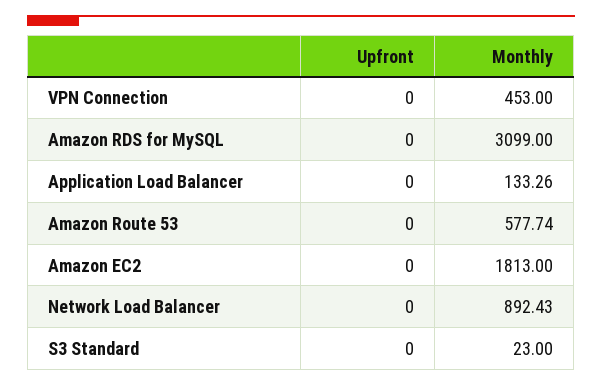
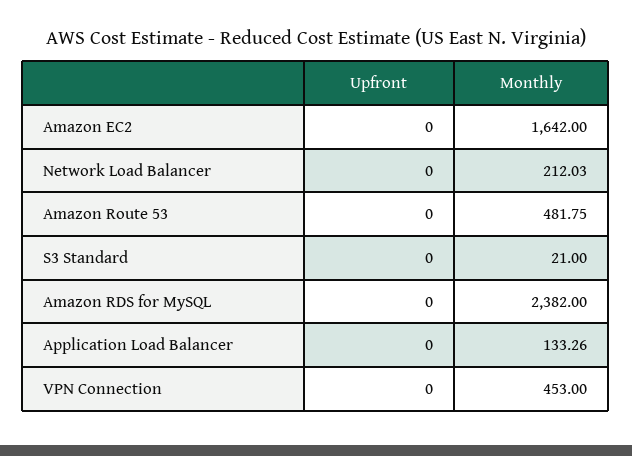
  {
    "Upfront": {
      "VPN Connection": 0,
      "Amazon RDS for MySQL": 0,
      "Application Load Balancer": 0,
      "Amazon Route 53": 0,
      "Amazon EC2": 0,
      "Network Load Balancer": 0,
      "S3 Standard": 0
    },
    "Monthly": {
      "VPN Connection": 453,
-     "Amazon RDS for MySQL": 3099,
+     "Amazon RDS for MySQL": 2382,
      "Application Load Balancer": 133.26,
-     "Amazon Route 53": 577.74,
+     "Amazon Route 53": 481.75,
-     "Amazon EC2": 1813,
+     "Amazon EC2": 1642,
-     "Network Load Balancer": 892.43,
+     "Network Load Balancer": 212.03,
-     "S3 Standard": 23
+     "S3 Standard": 21
    }
  }

